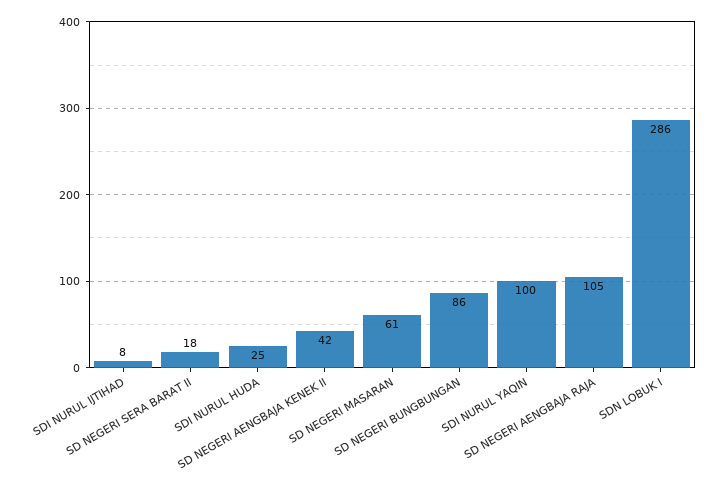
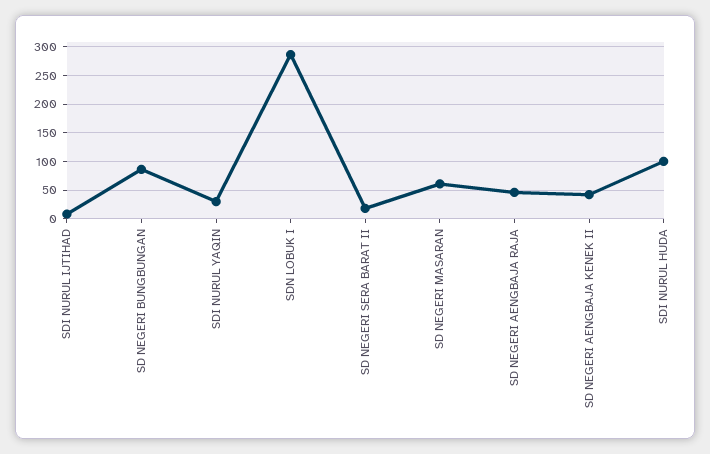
  {
    "SDI NURUL IJTIHAD": 8,
    "SD NEGERI SERA BARAT II": 18,
-   "SDI NURUL HUDA": 25,
+   "SDI NURUL HUDA": 100,
    "SD NEGERI AENGBAJA KENEK II": 42,
    "SD NEGERI MASARAN": 61,
    "SD NEGERI BUNGBUNGAN": 86,
-   "SDI NURUL YAQIN": 100,
+   "SDI NURUL YAQIN": 25,
-   "SD NEGERI AENGBAJA RAJA": 105,
+   "SD NEGERI AENGBAJA RAJA": 50,
    "SDN LOBUK I": 286
  }

